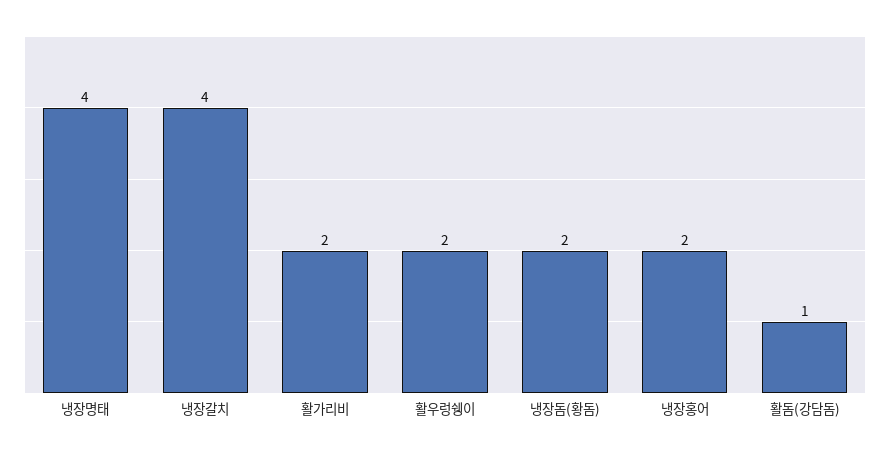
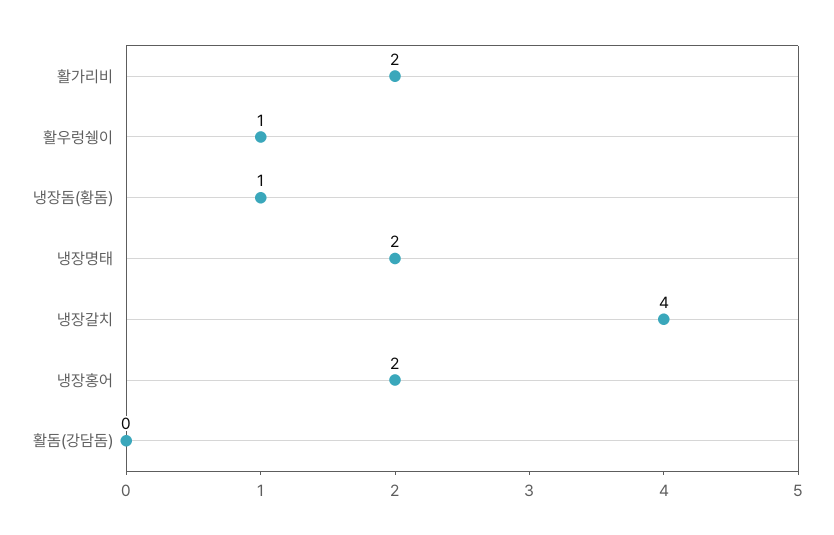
  {
-   "냉장명태": 4,
+   "냉장명태": 2,
    "냉장갈치": 4,
    "활가리비": 2,
-   "활우렁쉥이": 2,
+   "활우렁쉥이": 1,
-   "냉장돔(황돔)": 2,
+   "냉장돔(황돔)": 1,
    "냉장홍어": 2,
-   "활돔(강담돔)": 1
+   "활돔(강담돔)": 0
  }

